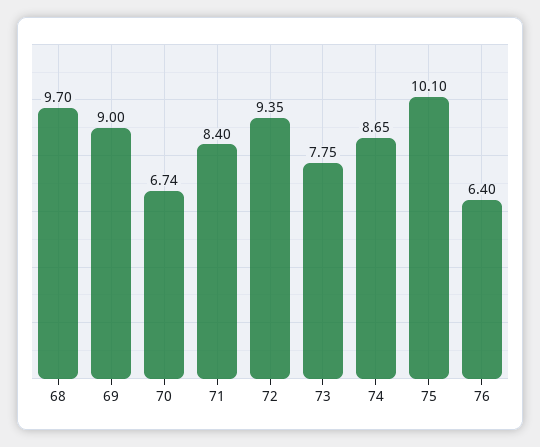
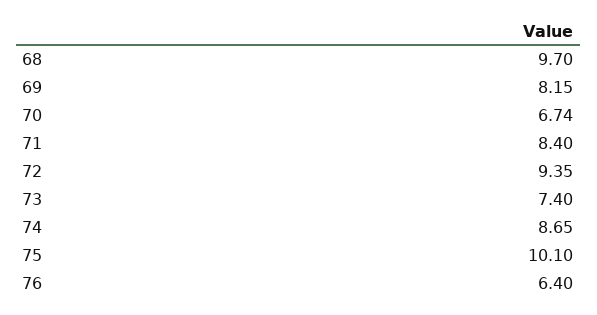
  {
    "68": 9.7,
-   "69": 9,
+   "69": 8.15,
    "70": 6.74,
    "71": 8.4,
    "72": 9.35,
-   "73": 7.75,
+   "73": 7.4,
    "74": 8.65,
    "75": 10.1,
    "76": 6.4
  }

